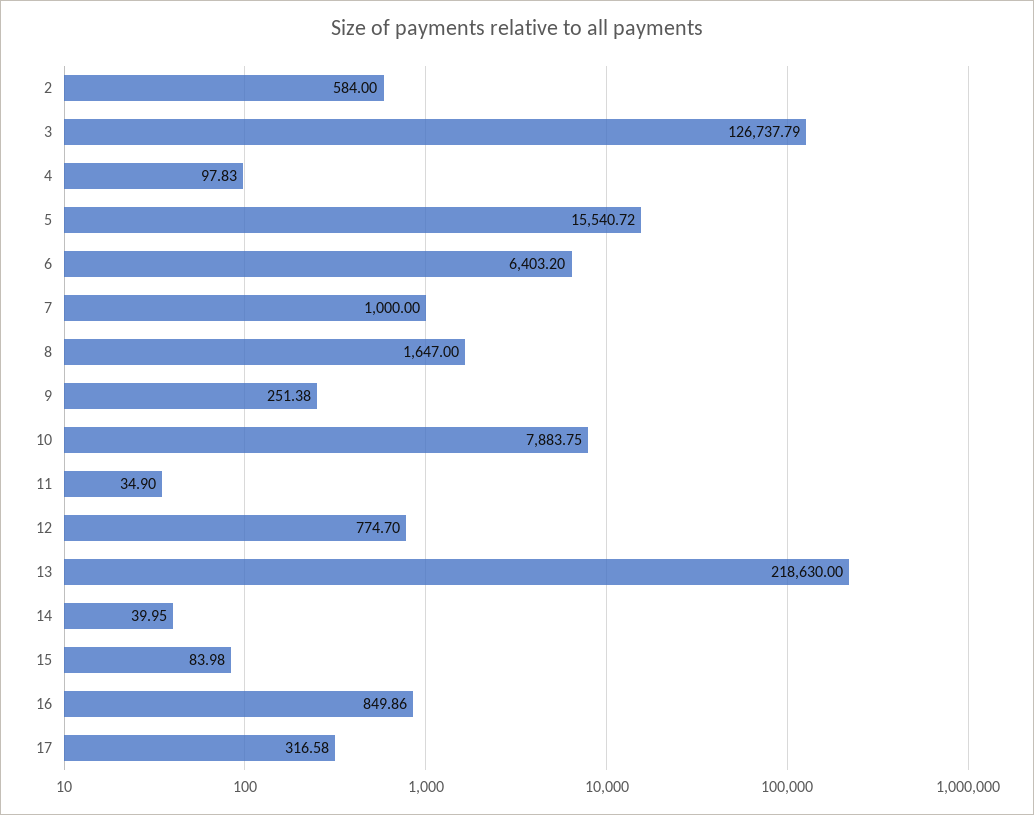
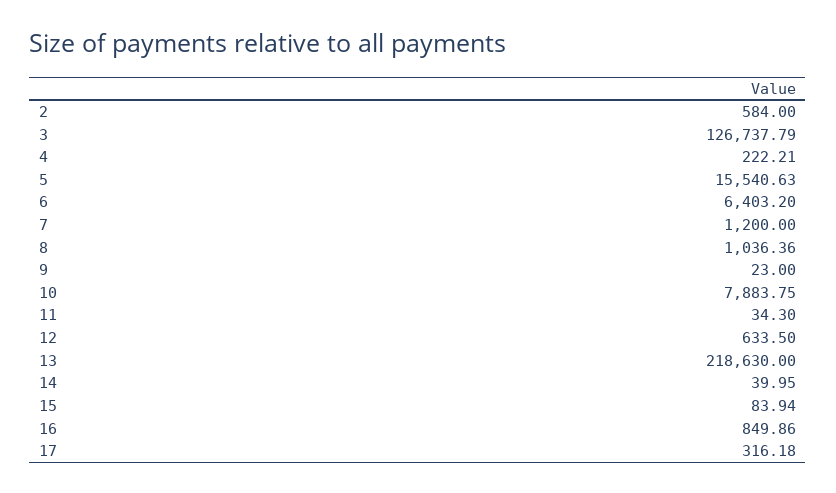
  {
    "2": 584,
    "3": 126737.79,
-   "4": 97.83,
+   "4": 222.21,
-   "5": 15540.72,
+   "5": 15540.63,
    "6": 6403.2,
-   "7": 1000,
+   "7": 1200,
-   "8": 1647,
+   "8": 1036.36,
-   "9": 251.38,
+   "9": 23,
    "10": 7883.75,
-   "11": 34.9,
+   "11": 34.3,
-   "12": 774.7,
+   "12": 633.5,
    "13": 218630,
    "14": 39.95,
-   "15": 83.98,
+   "15": 83.94,
    "16": 849.86,
-   "17": 316.58
+   "17": 316.18
  }

